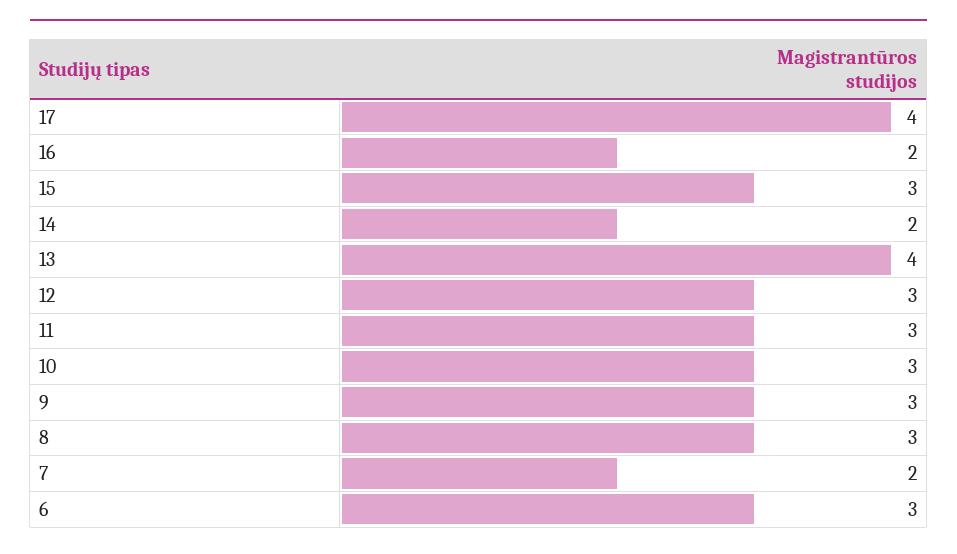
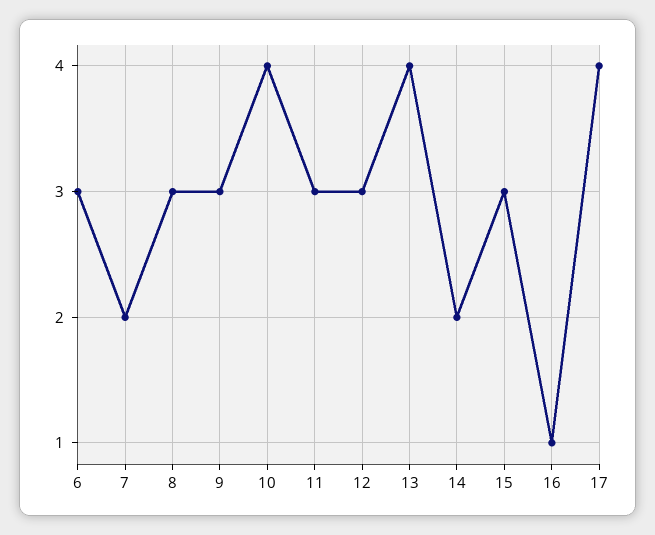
  {
    "17": 4,
-   "16": 2,
+   "16": 1,
    "15": 3,
    "14": 2,
    "13": 4,
    "12": 3,
    "11": 3,
-   "10": 3,
+   "10": 4,
    "9": 3,
    "8": 3,
    "7": 2,
    "6": 3
  }

